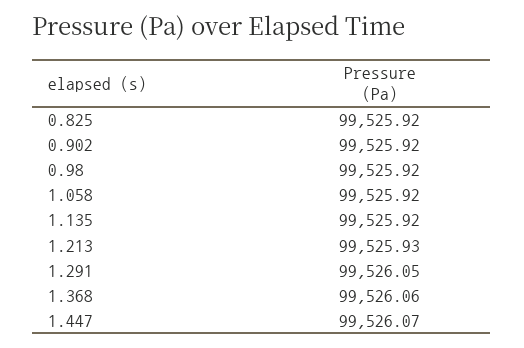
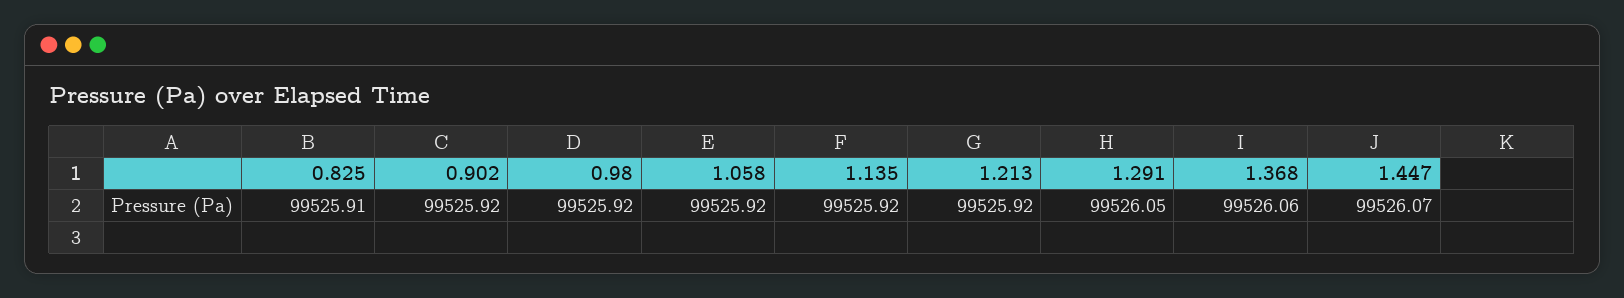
  {
-   "0.825": 99525.92,
+   "0.825": 99525.91,
    "0.902": 99525.92,
    "0.98": 99525.92,
    "1.058": 99525.92,
    "1.135": 99525.92,
-   "1.213": 99525.93,
+   "1.213": 99525.92,
    "1.291": 99526.05,
    "1.368": 99526.06,
    "1.447": 99526.07
  }

